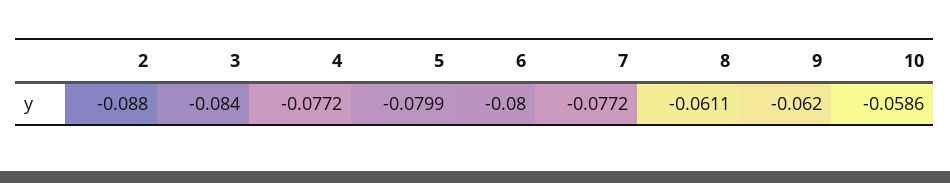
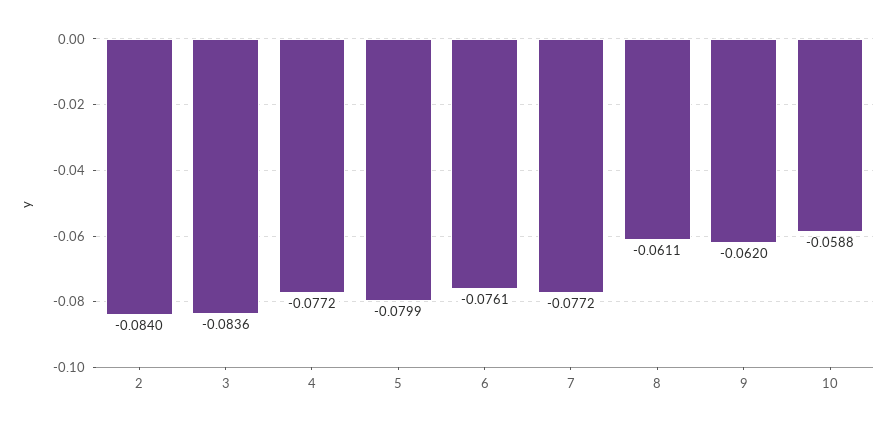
  {
-   "2": -0.088,
+   "2": -0.084,
-   "3": -0.084,
+   "3": -0.0836,
    "4": -0.0772,
    "5": -0.0799,
-   "6": -0.08,
+   "6": -0.0761,
    "7": -0.0772,
    "8": -0.0611,
    "9": -0.062,
-   "10": -0.0586
+   "10": -0.0588
  }

